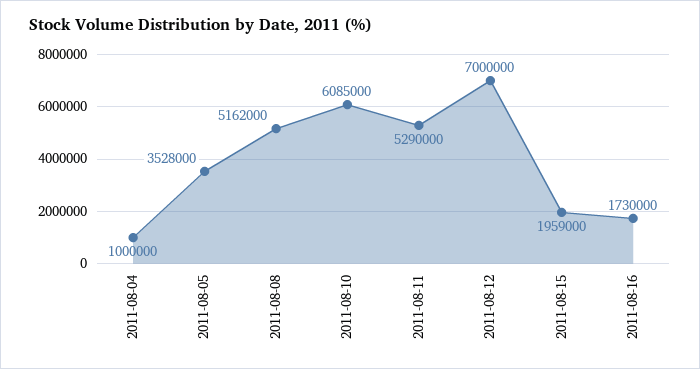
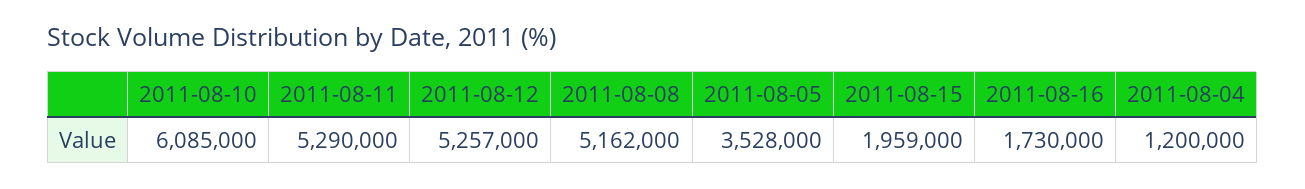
  {
-   "2011-08-04": 1000000,
+   "2011-08-04": 1200000,
    "2011-08-05": 3528000,
    "2011-08-08": 5162000,
    "2011-08-10": 6085000,
    "2011-08-11": 5290000,
-   "2011-08-12": 7000000,
+   "2011-08-12": 5257000,
    "2011-08-15": 1959000,
    "2011-08-16": 1730000
  }

